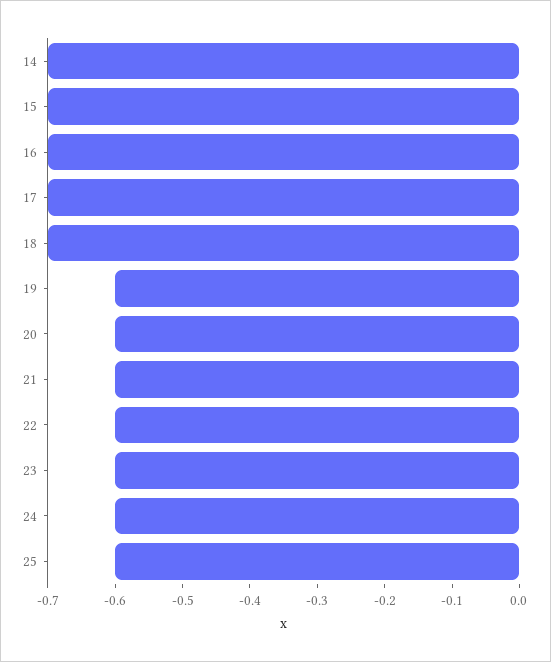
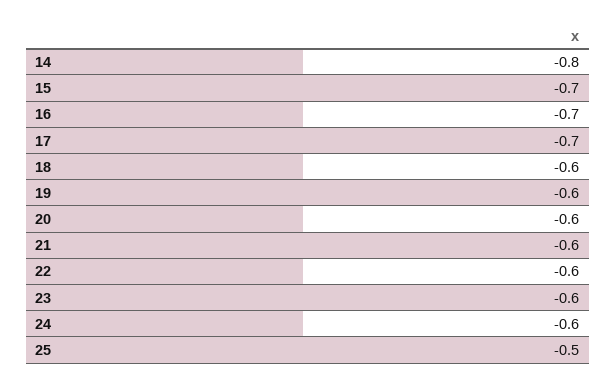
  {
-   "14": -0.7,
+   "14": -0.8,
    "15": -0.7,
    "16": -0.7,
    "17": -0.7,
-   "18": -0.7,
+   "18": -0.6,
    "19": -0.6,
    "20": -0.6,
    "21": -0.6,
    "22": -0.6,
    "23": -0.6,
    "24": -0.6,
-   "25": -0.6
+   "25": -0.5
  }

